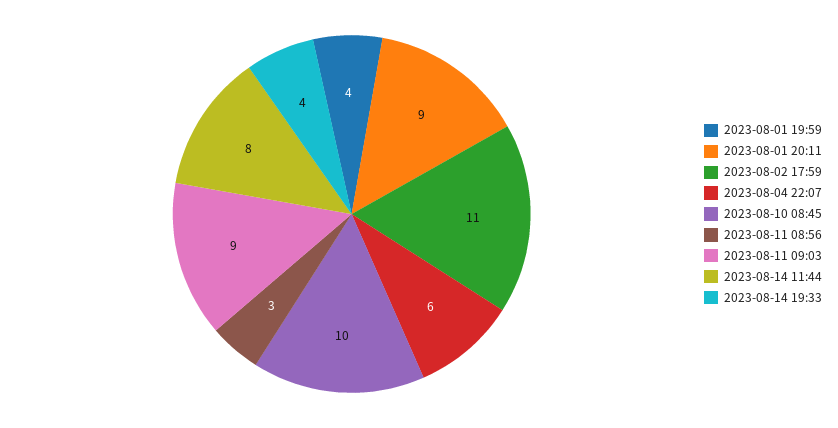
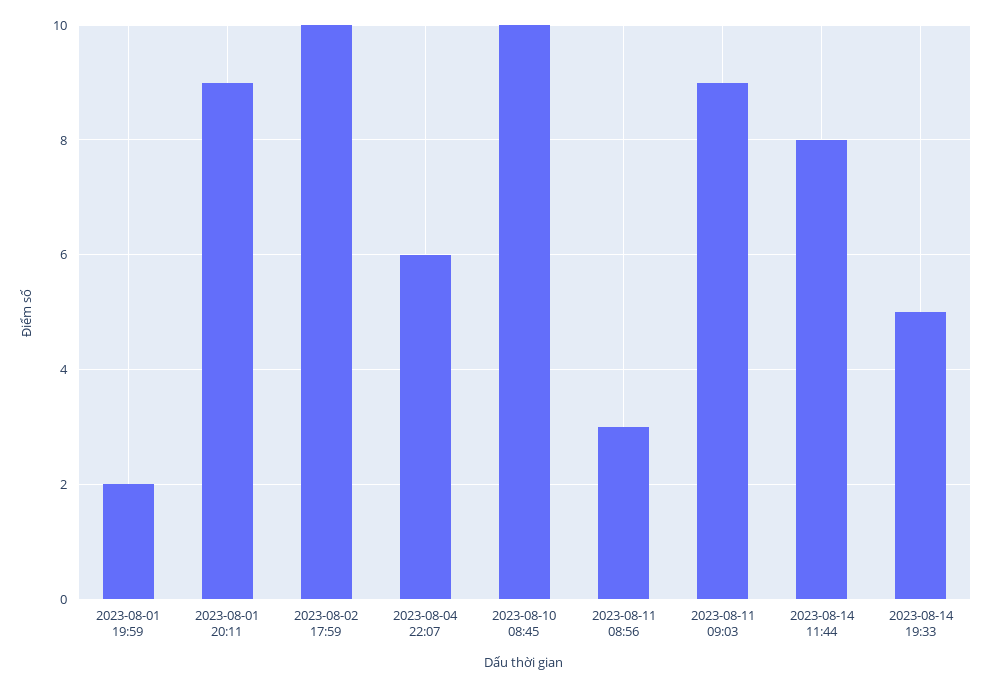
  {
-   "2023-08-01 19:59": 4,
+   "2023-08-01 19:59": 2,
    "2023-08-01 20:11": 9,
-   "2023-08-02 17:59": 11,
+   "2023-08-02 17:59": 10,
    "2023-08-04 22:07": 6,
    "2023-08-10 08:45": 10,
    "2023-08-11 08:56": 3,
    "2023-08-11 09:03": 9,
    "2023-08-14 11:44": 8,
-   "2023-08-14 19:33": 4
+   "2023-08-14 19:33": 5
  }

